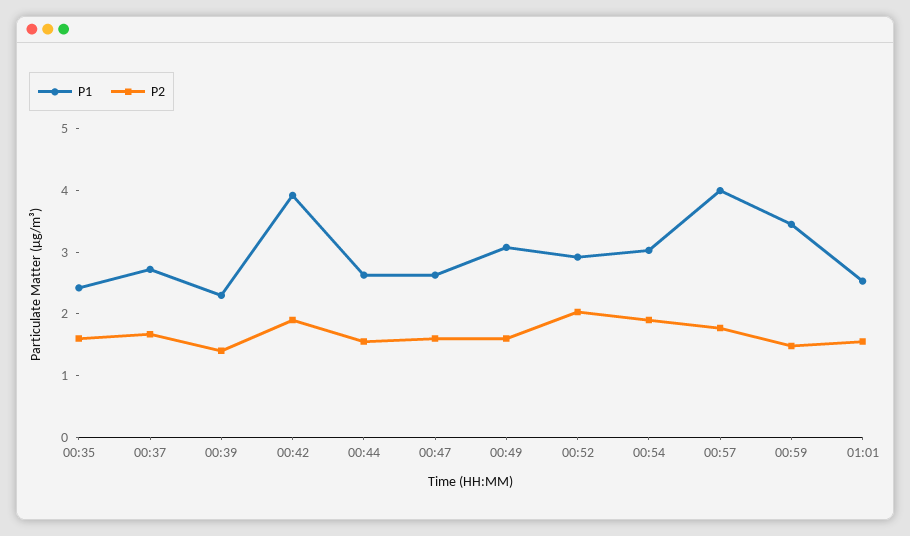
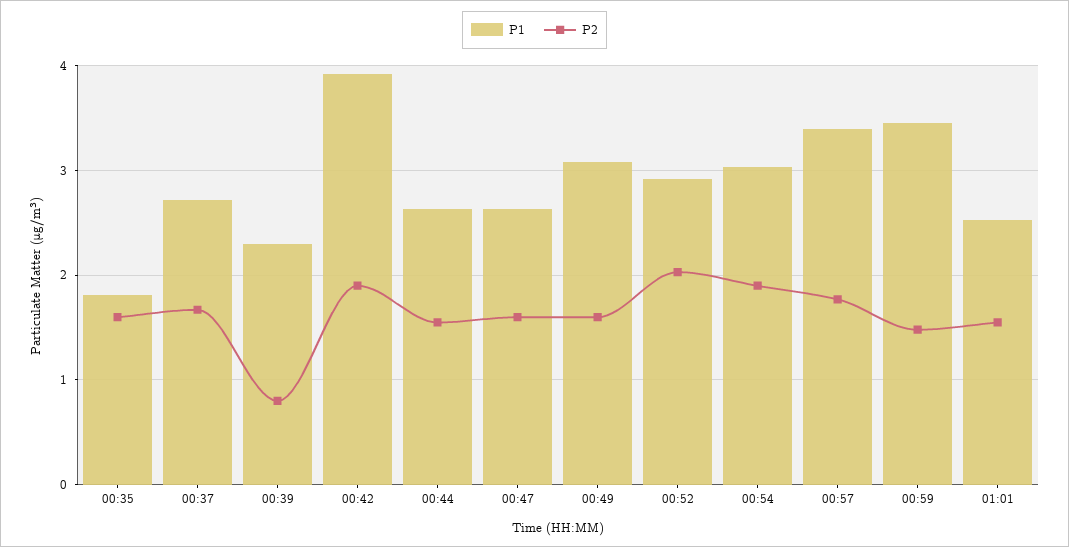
  {
    "P1": {
-     "00:35": 2.4,
+     "00:35": 1.8,
      "00:37": 2.7,
      "00:39": 2.3,
      "00:42": 3.9,
      "00:44": 2.6,
      "00:47": 2.6,
      "00:49": 3.1,
      "00:52": 2.9,
      "00:54": 3,
-     "00:57": 4,
+     "00:57": 3.4,
      "00:59": 3.5,
      "01:01": 2.5
    },
    "P2": {
      "00:35": 1.6,
      "00:37": 1.7,
-     "00:39": 1.4,
+     "00:39": 0.8,
      "00:42": 1.9,
      "00:44": 1.6,
      "00:47": 1.6,
      "00:49": 1.6,
      "00:52": 2,
      "00:54": 1.9,
      "00:57": 1.8,
      "00:59": 1.5,
      "01:01": 1.6
    }
  }

